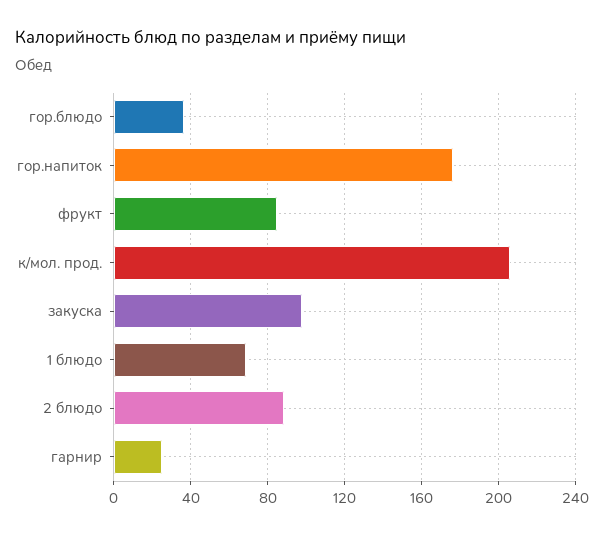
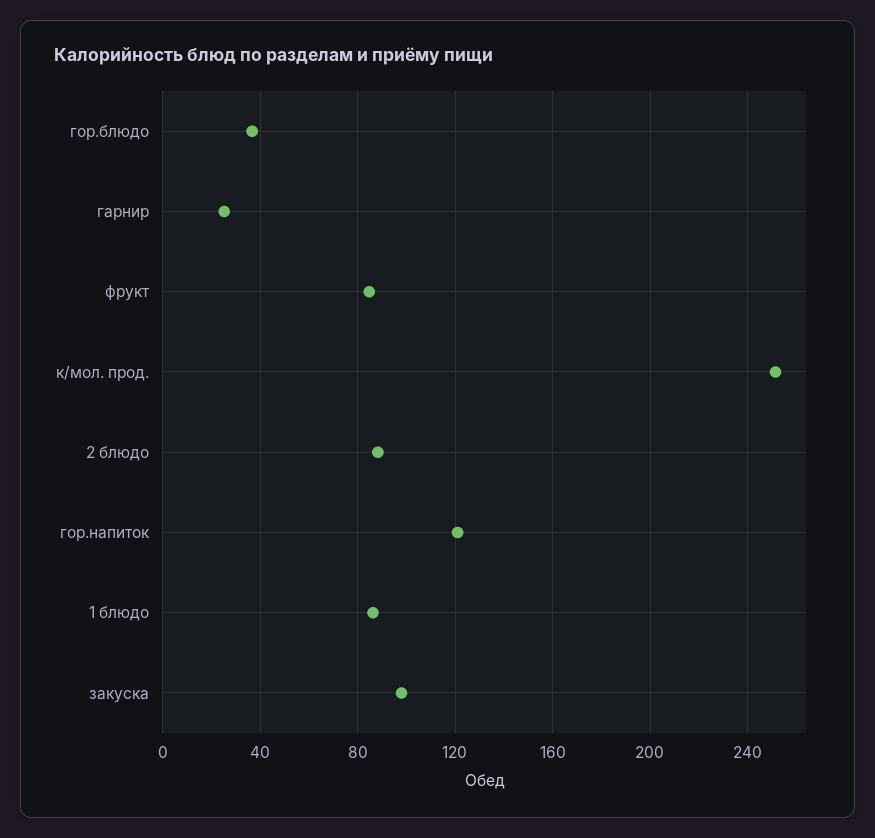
  {
    "гор.блюдо": 35,
-   "гор.напиток": 175,
+   "гор.напиток": 120,
    "фрукт": 85,
-   "к/мол. прод.": 205,
+   "к/мол. прод.": 250,
    "закуска": 100,
-   "1 блюдо": 70,
+   "1 блюдо": 85,
    "2 блюдо": 90,
    "гарнир": 25
  }

